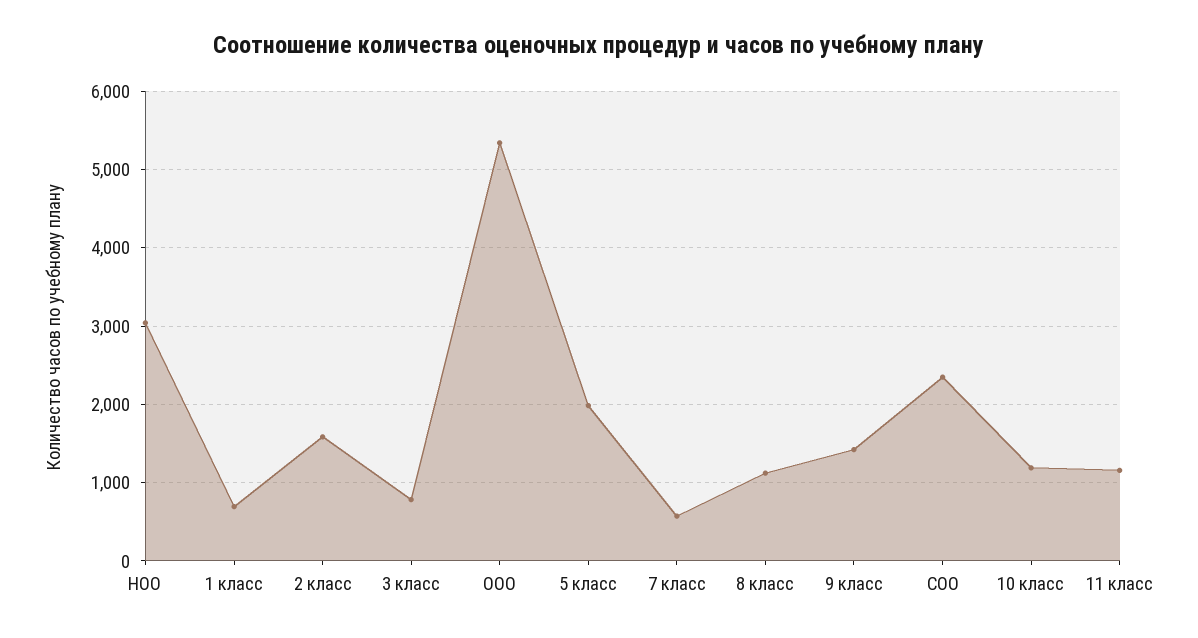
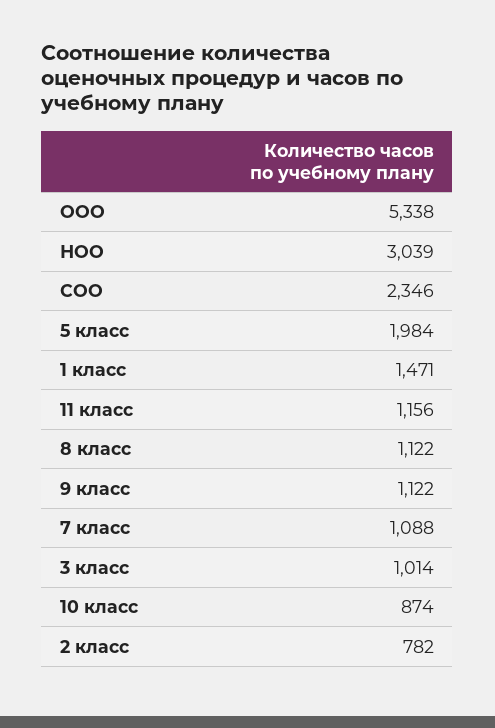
  {
    "НОО": 3039,
-   "1 класс": 700,
+   "1 класс": 1471,
-   "2 класс": 1600,
+   "2 класс": 782,
-   "3 класс": 800,
+   "3 класс": 1014,
    "ООО": 5338,
    "5 класс": 1984,
-   "7 класс": 600,
+   "7 класс": 1088,
    "8 класс": 1122,
-   "9 класс": 1400,
+   "9 класс": 1122,
    "СОО": 2346,
-   "10 класс": 1200,
+   "10 класс": 874,
    "11 класс": 1156
  }

